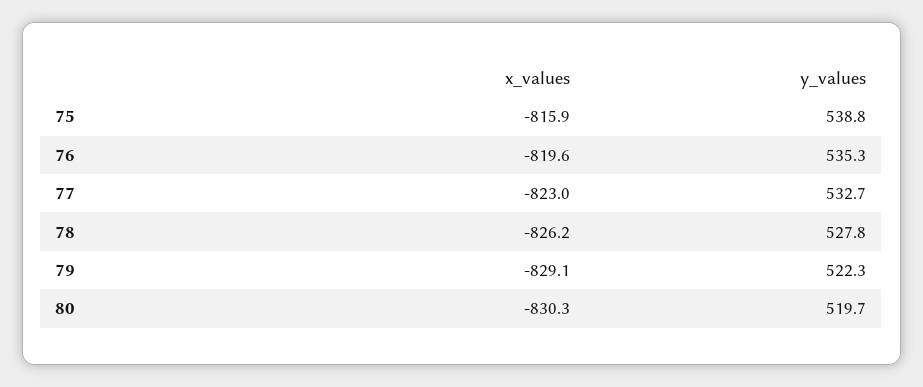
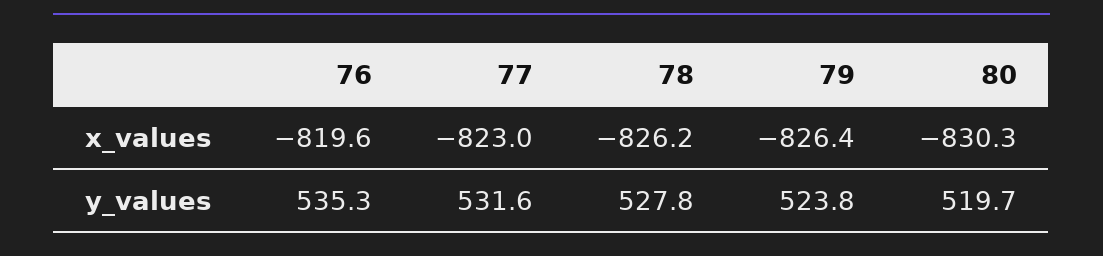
  {
    "x_values": {
-     "75": -815.9,
      "76": -819.6,
      "77": -823,
      "78": -826.2,
-     "79": -829.1,
+     "79": -826.4,
      "80": -830.3
    },
    "y_values": {
-     "75": 538.8,
      "76": 535.3,
-     "77": 532.7,
+     "77": 531.6,
      "78": 527.8,
-     "79": 522.3,
+     "79": 523.8,
      "80": 519.7
    }
  }

